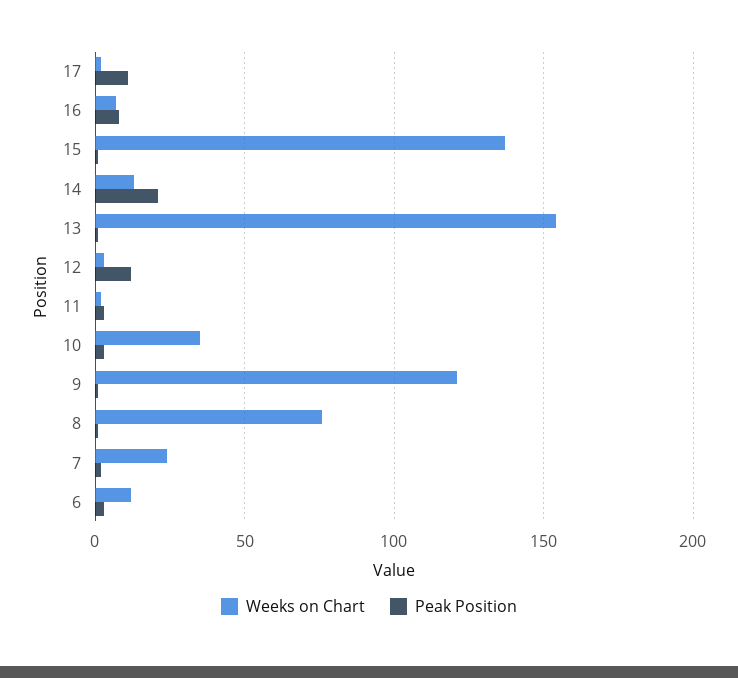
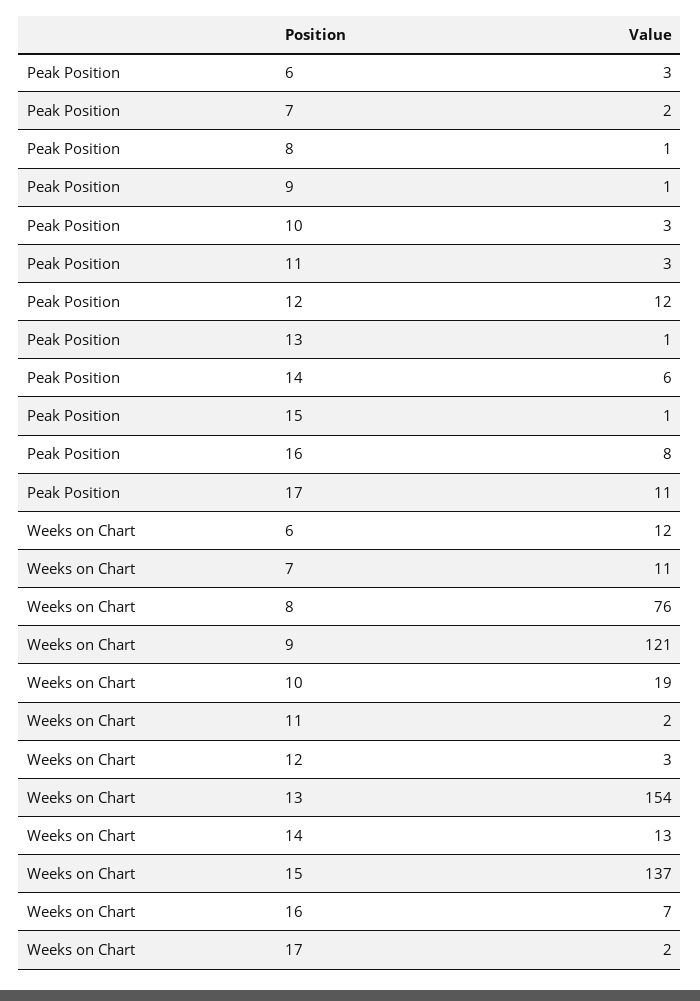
  {
    "Weeks on Chart": {
      "17": 2,
      "16": 7,
      "15": 137,
      "14": 13,
      "13": 154,
      "12": 3,
      "11": 2,
-     "10": 35,
+     "10": 19,
      "9": 121,
      "8": 76,
-     "7": 25,
+     "7": 11,
      "6": 12
    },
    "Peak Position": {
      "17": 11,
      "16": 8,
      "15": 1,
-     "14": 20,
+     "14": 6,
      "13": 1,
      "12": 12,
      "11": 3,
      "10": 3,
      "9": 1,
      "8": 1,
      "7": 2,
      "6": 3
    }
  }

